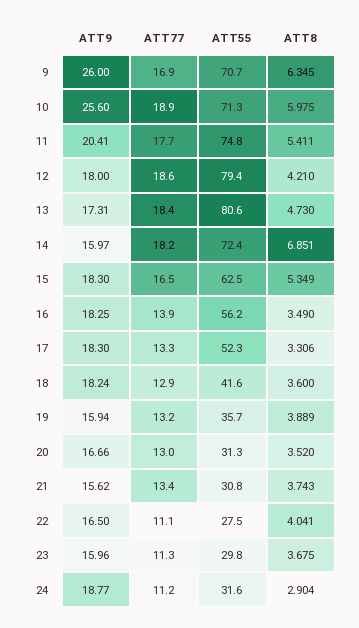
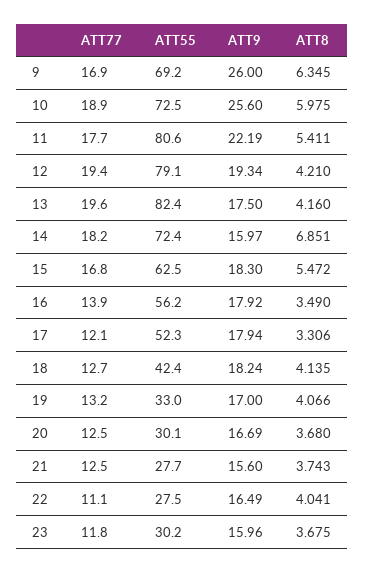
  {
    "ATT9": {
      "9": 26,
      "10": 25.6,
-     "11": 20.41,
+     "11": 22.19,
-     "12": 18,
+     "12": 19.34,
-     "13": 17.31,
+     "13": 17.5,
      "14": 15.97,
      "15": 18.3,
-     "16": 18.25,
+     "16": 17.92,
-     "17": 18.3,
+     "17": 17.94,
      "18": 18.24,
-     "19": 15.94,
+     "19": 17,
-     "20": 16.66,
+     "20": 16.69,
-     "21": 15.62,
+     "21": 15.6,
-     "22": 16.5,
+     "22": 16.49,
-     "23": 15.96,
+     "23": 15.96
-     "24": 18.77
    },
    "ATT77": {
      "9": 16.9,
      "10": 18.9,
      "11": 17.7,
-     "12": 18.6,
+     "12": 19.4,
-     "13": 18.4,
+     "13": 19.6,
      "14": 18.2,
-     "15": 16.5,
+     "15": 16.8,
      "16": 13.9,
-     "17": 13.3,
+     "17": 12.1,
-     "18": 12.9,
+     "18": 12.7,
      "19": 13.2,
-     "20": 13,
+     "20": 12.5,
-     "21": 13.4,
+     "21": 12.5,
      "22": 11.1,
-     "23": 11.3,
+     "23": 11.8
-     "24": 11.2
    },
    "ATT55": {
-     "9": 70.7,
+     "9": 69.2,
-     "10": 71.3,
+     "10": 72.5,
-     "11": 74.8,
+     "11": 80.6,
-     "12": 79.4,
+     "12": 79.1,
-     "13": 80.6,
+     "13": 82.4,
      "14": 72.4,
      "15": 62.5,
      "16": 56.2,
      "17": 52.3,
-     "18": 41.6,
+     "18": 42.4,
-     "19": 35.7,
+     "19": 33,
-     "20": 31.3,
+     "20": 30.1,
-     "21": 30.8,
+     "21": 27.7,
      "22": 27.5,
-     "23": 29.8,
+     "23": 30.2
-     "24": 31.6
    },
    "ATT8": {
      "9": 6.345,
      "10": 5.975,
      "11": 5.411,
      "12": 4.21,
-     "13": 4.73,
+     "13": 4.16,
      "14": 6.851,
-     "15": 5.349,
+     "15": 5.472,
      "16": 3.49,
      "17": 3.306,
-     "18": 3.6,
+     "18": 4.135,
-     "19": 3.889,
+     "19": 4.066,
-     "20": 3.52,
+     "20": 3.68,
      "21": 3.743,
      "22": 4.041,
-     "23": 3.675,
+     "23": 3.675
-     "24": 2.904
    }
  }

